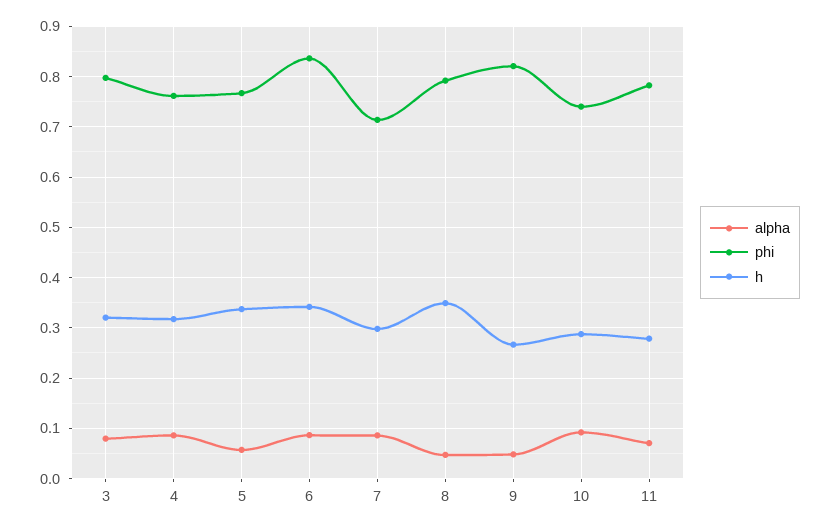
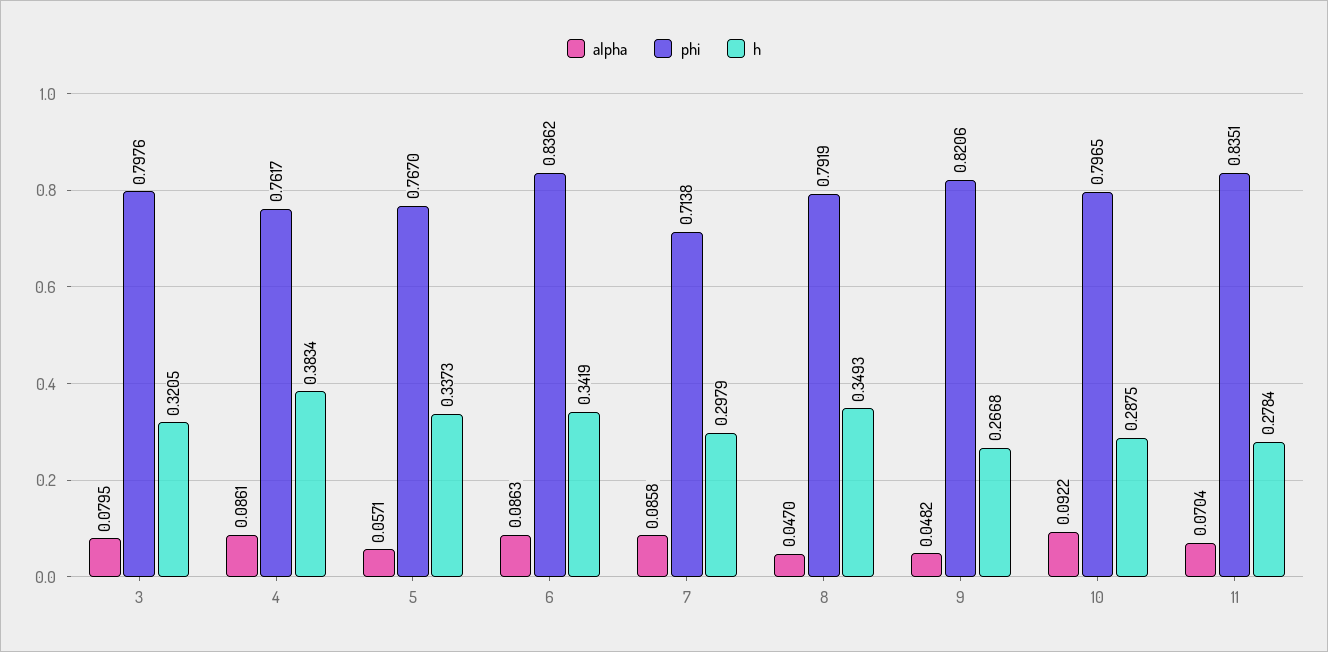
  {
    "alpha": {
      "3": 0.0795,
      "4": 0.0861,
      "5": 0.0571,
      "6": 0.0863,
      "7": 0.0858,
      "8": 0.047,
      "9": 0.0482,
      "10": 0.0922,
      "11": 0.0704
    },
    "phi": {
      "3": 0.7976,
      "4": 0.7617,
      "5": 0.767,
      "6": 0.8362,
      "7": 0.7138,
      "8": 0.7919,
      "9": 0.8206,
-     "10": 0.74,
+     "10": 0.7965,
-     "11": 0.78
+     "11": 0.8351
    },
    "h": {
      "3": 0.3205,
-     "4": 0.32,
+     "4": 0.3834,
      "5": 0.3373,
      "6": 0.3419,
      "7": 0.2979,
      "8": 0.3493,
      "9": 0.2668,
      "10": 0.2875,
      "11": 0.2784
    }
  }

